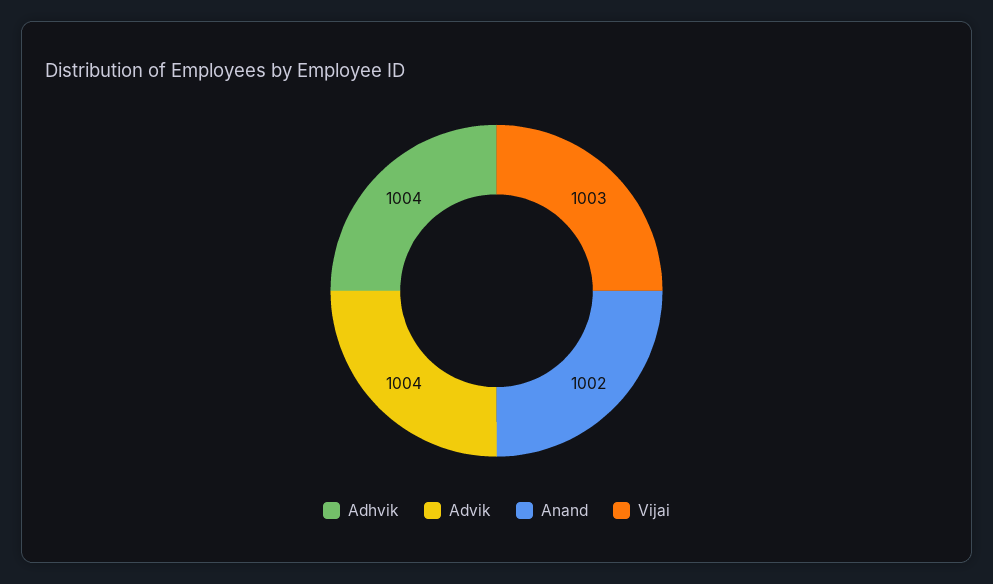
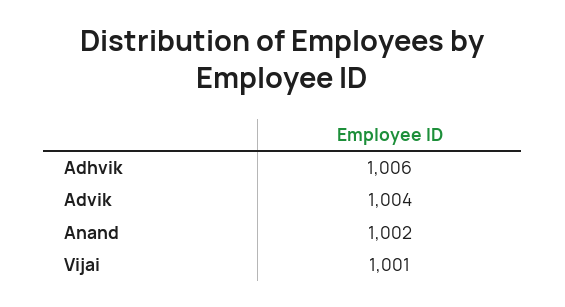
  {
-   "Adhvik": 1004,
+   "Adhvik": 1006,
    "Advik": 1004,
    "Anand": 1002,
-   "Vijai": 1003
+   "Vijai": 1001
  }

